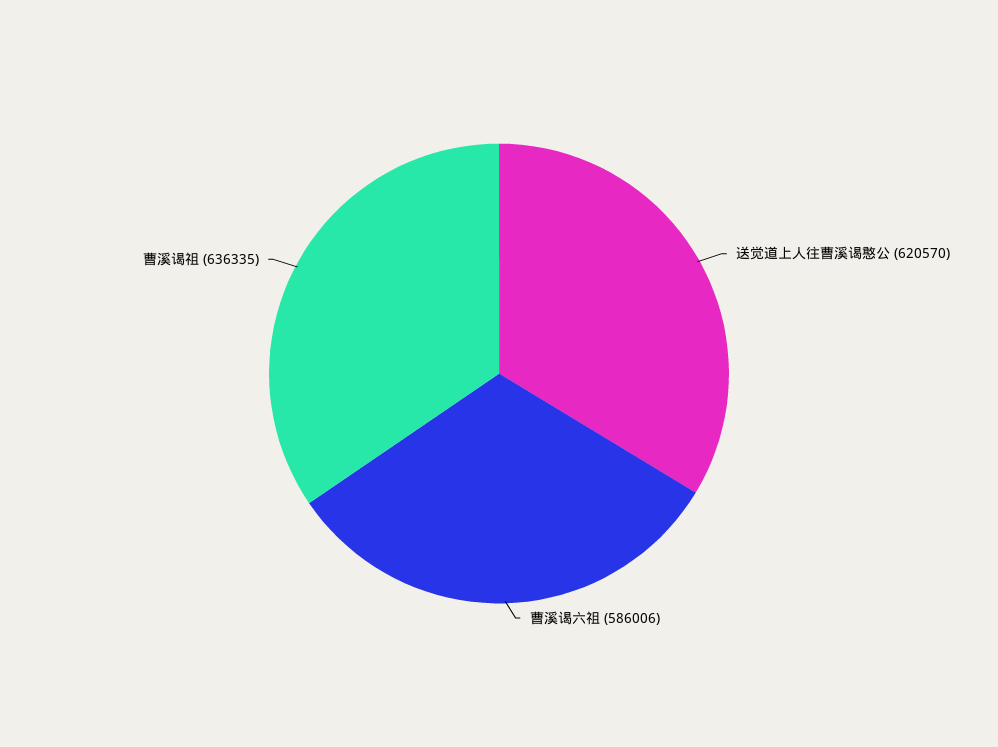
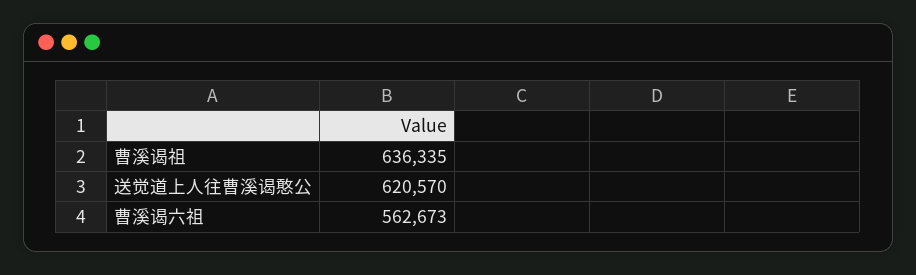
  {
    "送觉道上人往曹溪谒憨公": 620570,
-   "曹溪谒六祖": 586006,
+   "曹溪谒六祖": 562673,
    "曹溪谒祖": 636335
  }

